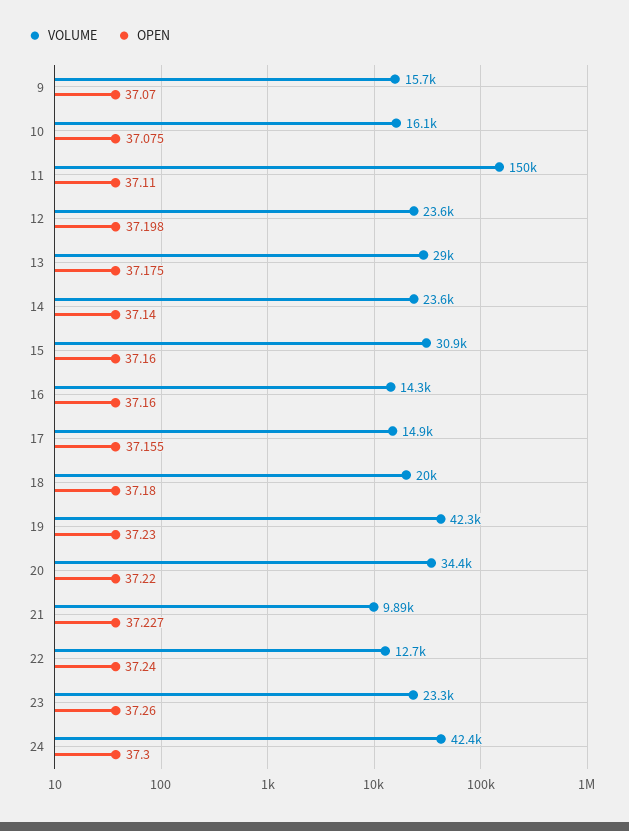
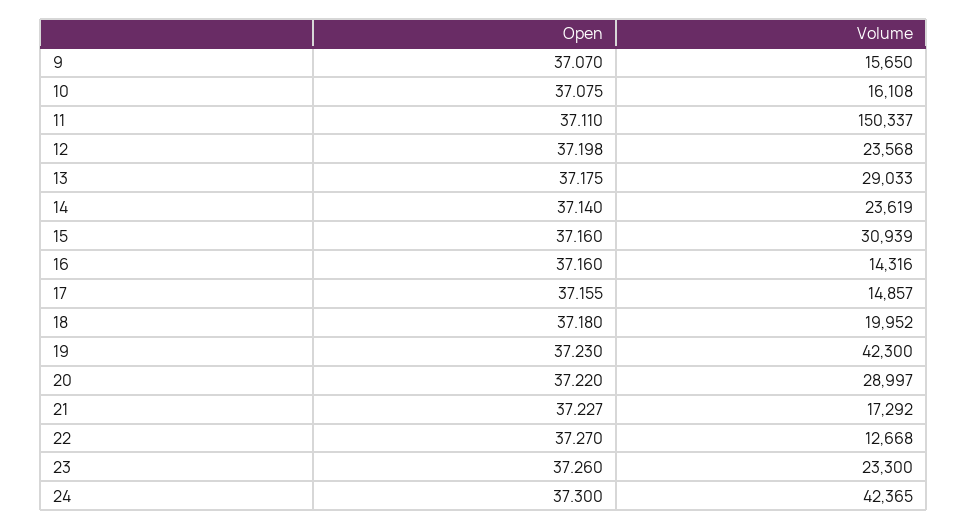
  {
    "VOLUME": {
      "9": 15650,
      "10": 16108,
      "11": 150337,
      "12": 23568,
      "13": 29033,
      "14": 23619,
      "15": 30939,
      "16": 14316,
      "17": 14857,
      "18": 19952,
      "19": 42300,
-     "20": 34400,
+     "20": 28997,
-     "21": 9890,
+     "21": 17292,
      "22": 12668,
      "23": 23300,
      "24": 42365
    },
    "OPEN": {
      "9": 37.07,
      "10": 37.075,
      "11": 37.11,
      "12": 37.198,
      "13": 37.175,
      "14": 37.14,
      "15": 37.16,
      "16": 37.16,
      "17": 37.155,
      "18": 37.18,
      "19": 37.23,
      "20": 37.22,
      "21": 37.227,
-     "22": 37.24,
+     "22": 37.27,
      "23": 37.26,
      "24": 37.3
    }
  }

